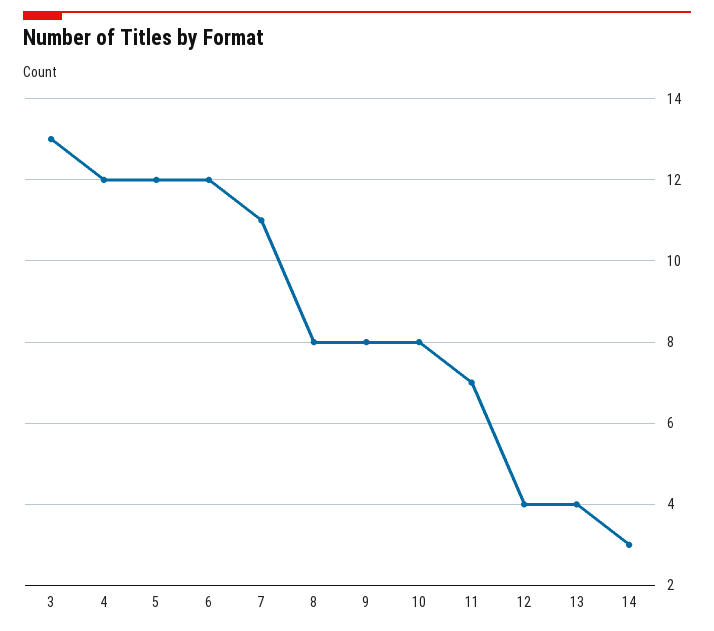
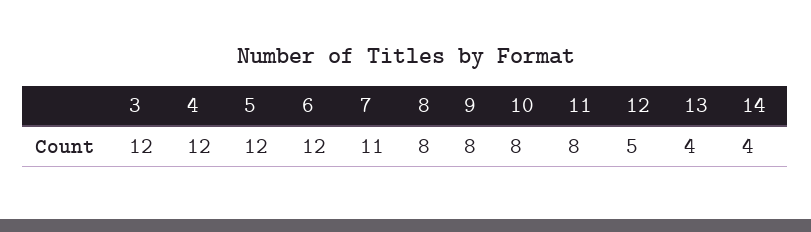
  {
-   "3": 13,
+   "3": 12,
    "4": 12,
    "5": 12,
    "6": 12,
    "7": 11,
    "8": 8,
    "9": 8,
    "10": 8,
-   "11": 7,
+   "11": 8,
-   "12": 4,
+   "12": 5,
    "13": 4,
-   "14": 3
+   "14": 4
  }

